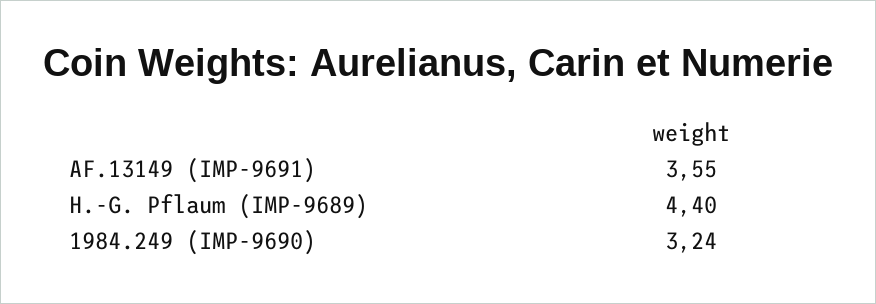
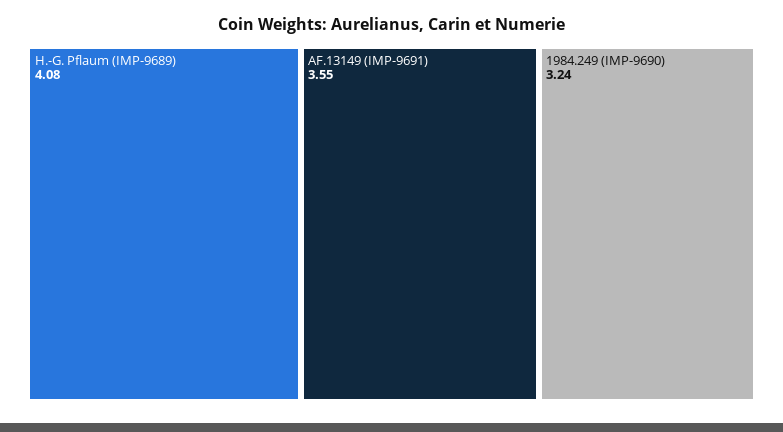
  {
    "AF.13149 (IMP-9691)": 3.55,
-   "H.-G. Pflaum (IMP-9689)": 4.4,
+   "H.-G. Pflaum (IMP-9689)": 4.08,
    "1984.249 (IMP-9690)": 3.24
  }

